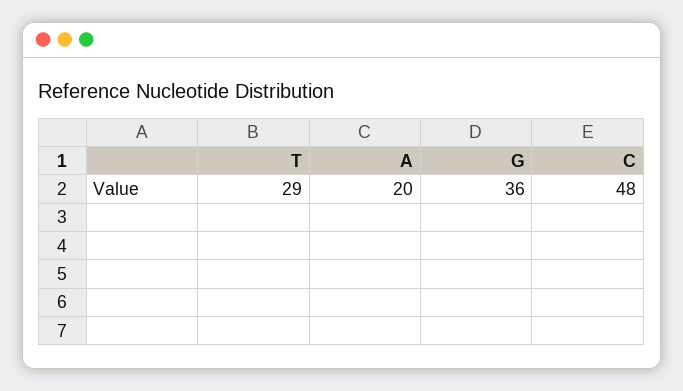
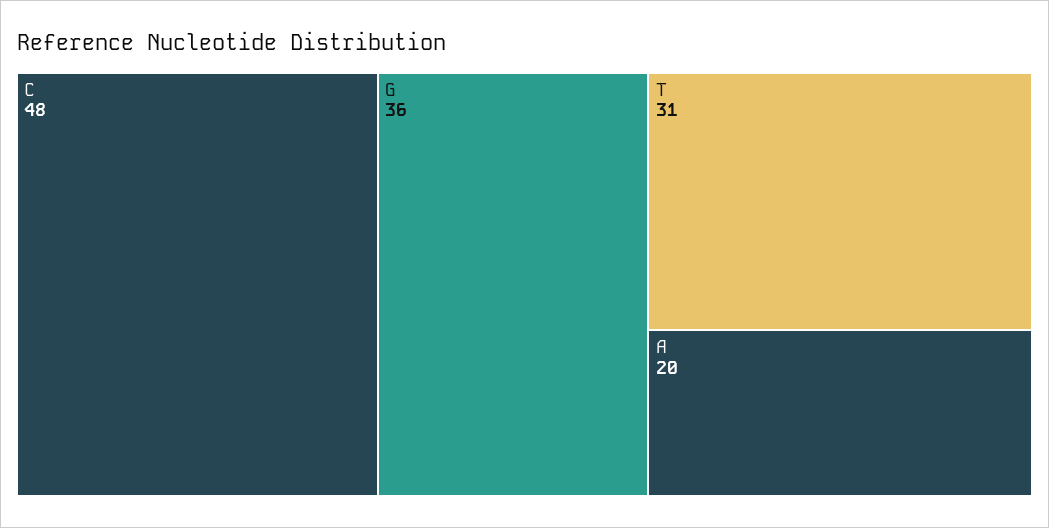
  {
-   "T": 29,
+   "T": 31,
    "A": 20,
    "G": 36,
    "C": 48
  }

